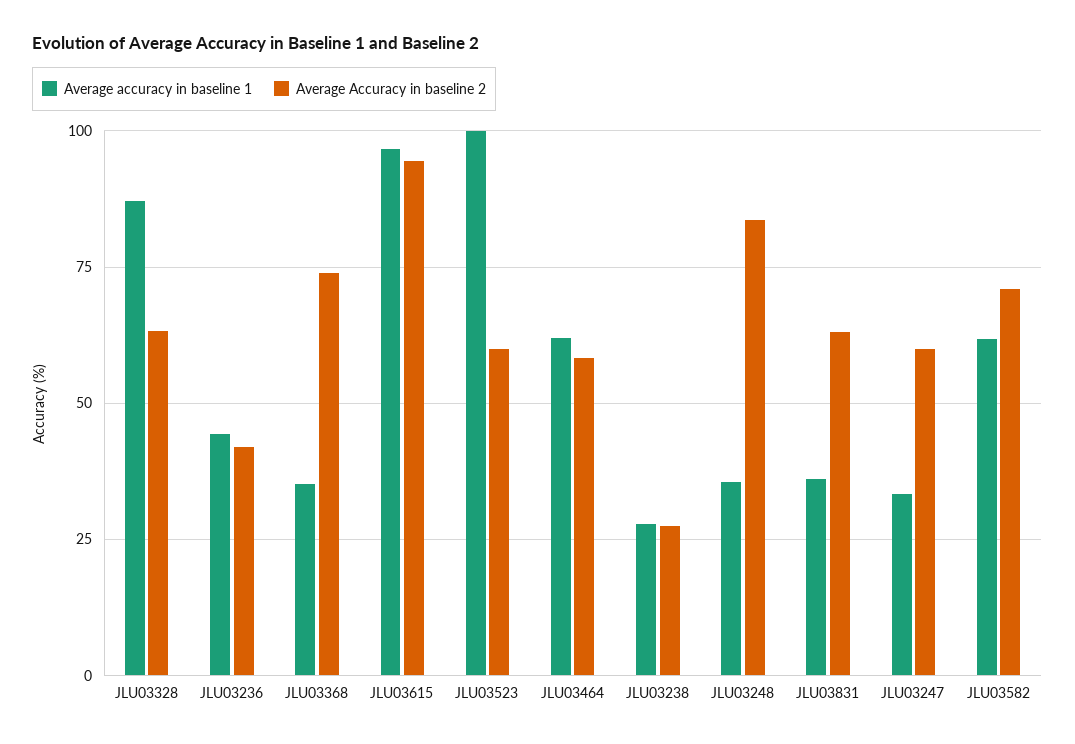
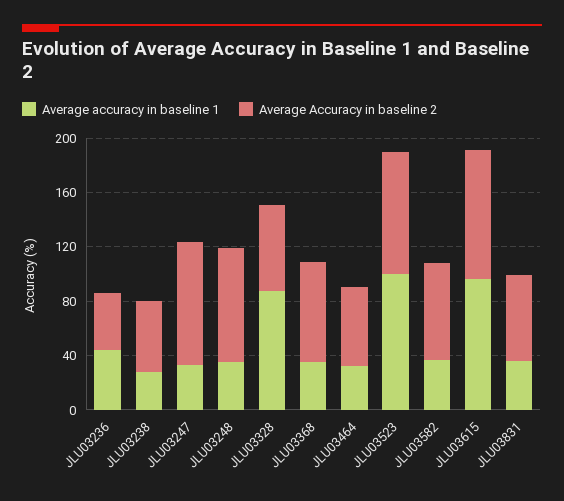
  {
    "Average accuracy in baseline 1": {
      "JLU03328": 87.5,
      "JLU03236": 45,
      "JLU03368": 35,
      "JLU03615": 97.5,
      "JLU03523": 100,
-     "JLU03464": 62.5,
+     "JLU03464": 30,
      "JLU03238": 27.5,
      "JLU03248": 35,
      "JLU03831": 35,
      "JLU03247": 32.5,
-     "JLU03582": 62.5
+     "JLU03582": 40
    },
    "Average Accuracy in baseline 2": {
      "JLU03328": 62.5,
      "JLU03236": 42.5,
      "JLU03368": 75,
      "JLU03615": 95,
-     "JLU03523": 60,
+     "JLU03523": 90,
      "JLU03464": 57.5,
-     "JLU03238": 27.5,
+     "JLU03238": 50,
      "JLU03248": 82.5,
      "JLU03831": 62.5,
-     "JLU03247": 60,
+     "JLU03247": 90,
      "JLU03582": 70
    }
  }

